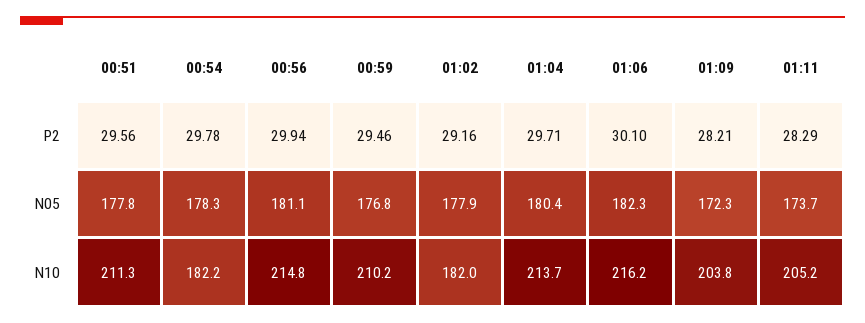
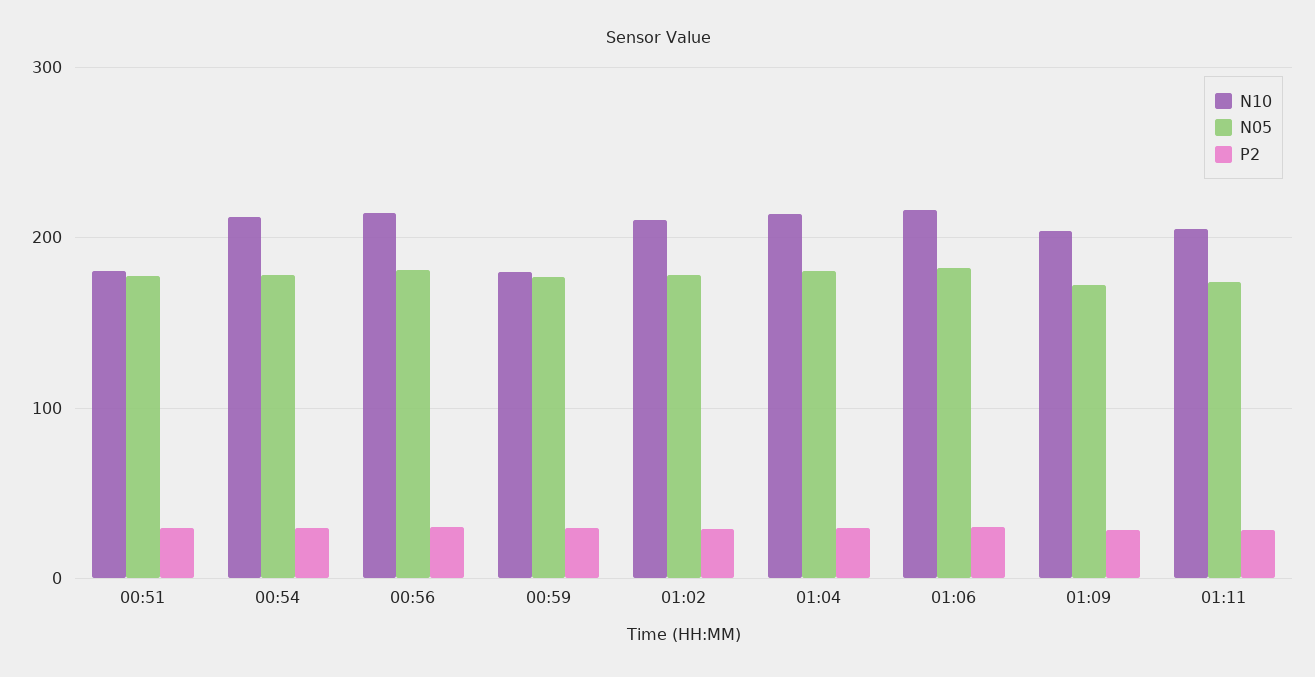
  {
    "P2": {
      "00:51": 29.56,
      "00:54": 29.78,
      "00:56": 29.94,
      "00:59": 29.46,
      "01:02": 29.16,
      "01:04": 29.71,
      "01:06": 30.1,
      "01:09": 28.21,
      "01:11": 28.29
    },
    "N05": {
      "00:51": 177.8,
      "00:54": 178.3,
      "00:56": 181.1,
      "00:59": 176.8,
      "01:02": 177.9,
      "01:04": 180.4,
      "01:06": 182.3,
      "01:09": 172.3,
      "01:11": 173.7
    },
    "N10": {
-     "00:51": 211.3,
+     "00:51": 180,
-     "00:54": 182.2,
+     "00:54": 210,
      "00:56": 214.8,
-     "00:59": 210.2,
+     "00:59": 180,
-     "01:02": 182,
+     "01:02": 210,
      "01:04": 213.7,
      "01:06": 216.2,
      "01:09": 203.8,
      "01:11": 205.2
    }
  }

